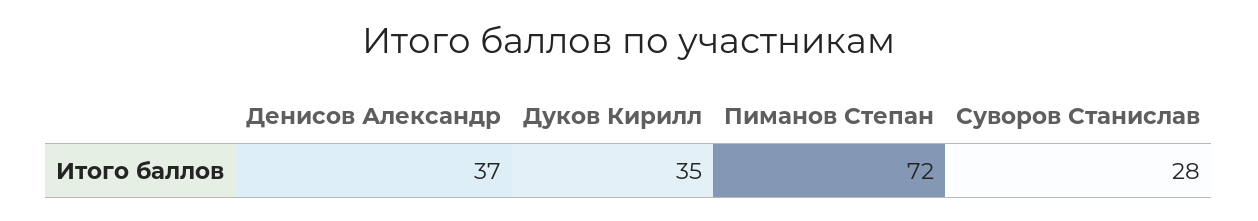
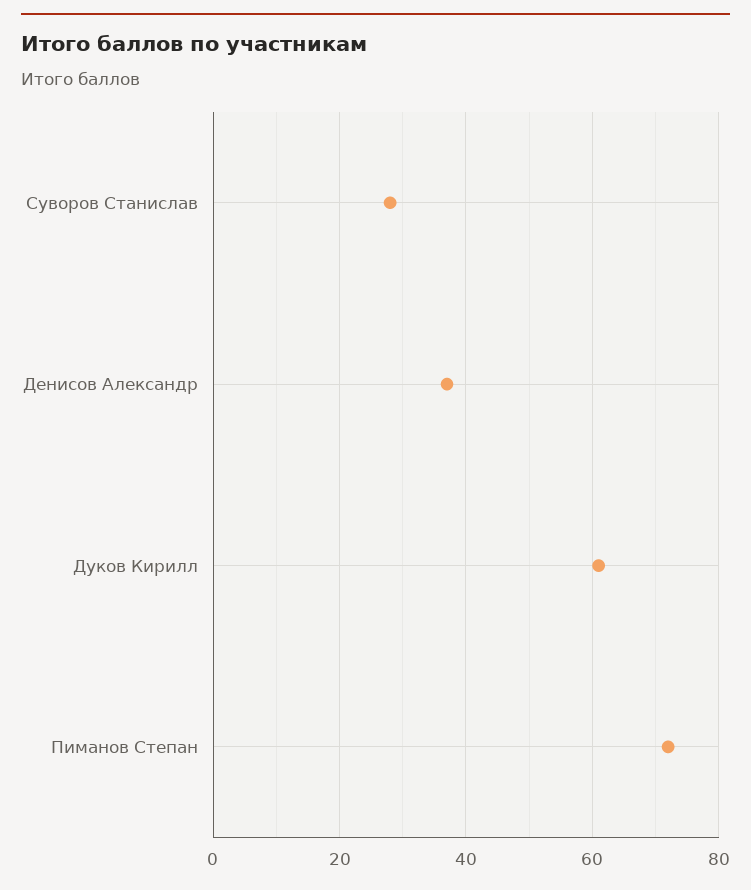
  {
    "Денисов Александр": 37,
-   "Дуков Кирилл": 35,
+   "Дуков Кирилл": 60,
    "Пиманов Степан": 72,
    "Суворов Станислав": 28
  }

